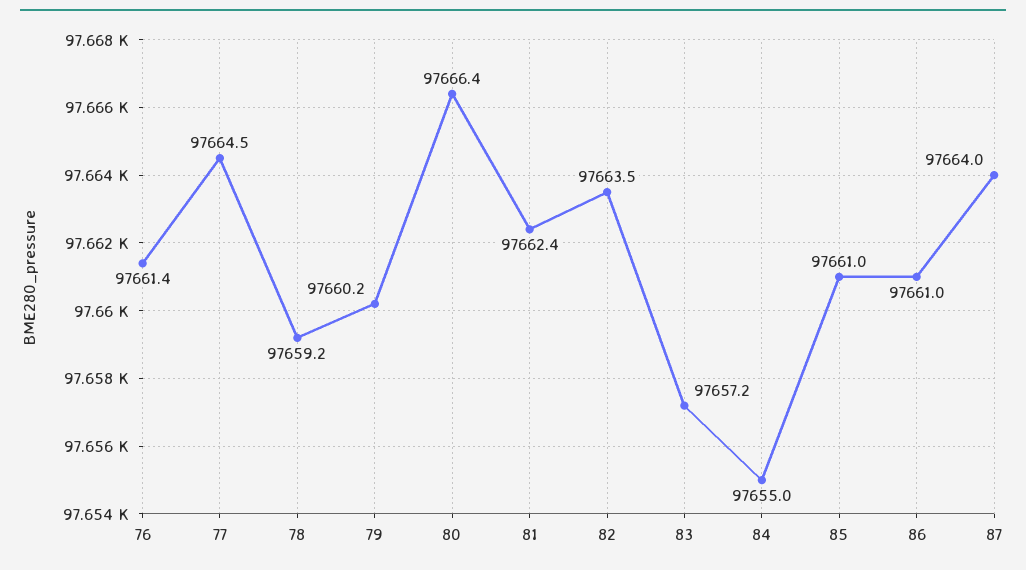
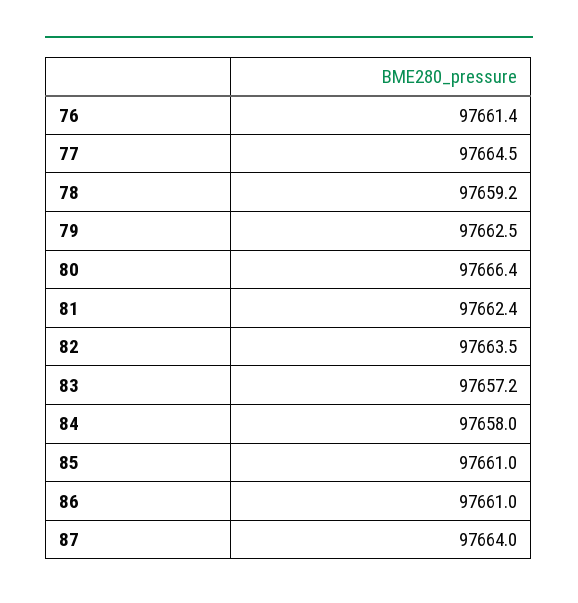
  {
    "76": 97661.4,
    "77": 97664.5,
    "78": 97659.2,
-   "79": 97660.2,
+   "79": 97662.5,
    "80": 97666.4,
    "81": 97662.4,
    "82": 97663.5,
    "83": 97657.2,
-   "84": 97655,
+   "84": 97658,
    "85": 97661,
    "86": 97661,
    "87": 97664
  }

